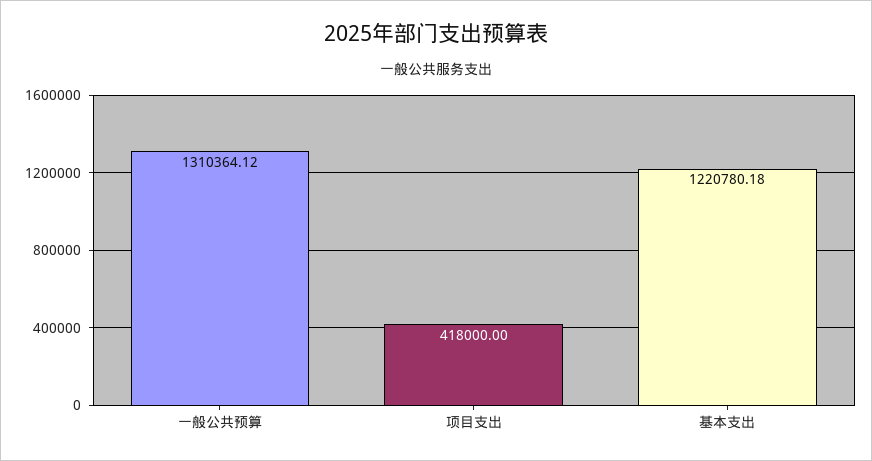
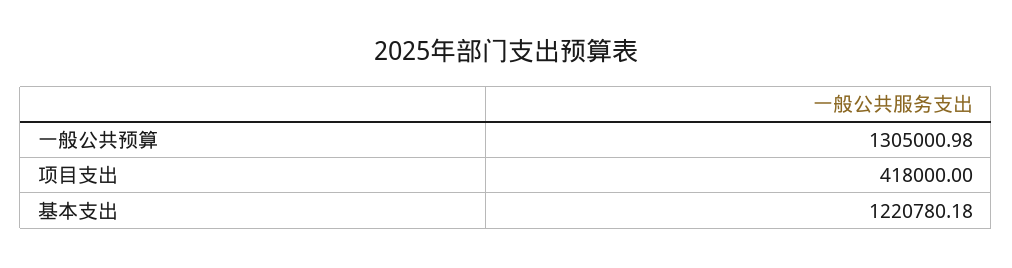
  {
-   "一般公共预算": 1310364.12,
+   "一般公共预算": 1305000.98,
    "项目支出": 418000,
    "基本支出": 1220780.18
  }

